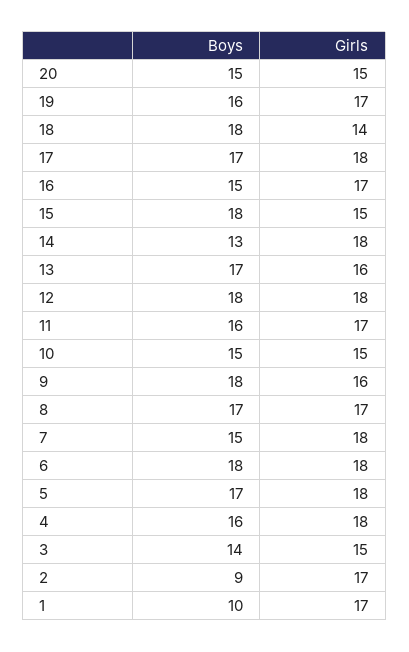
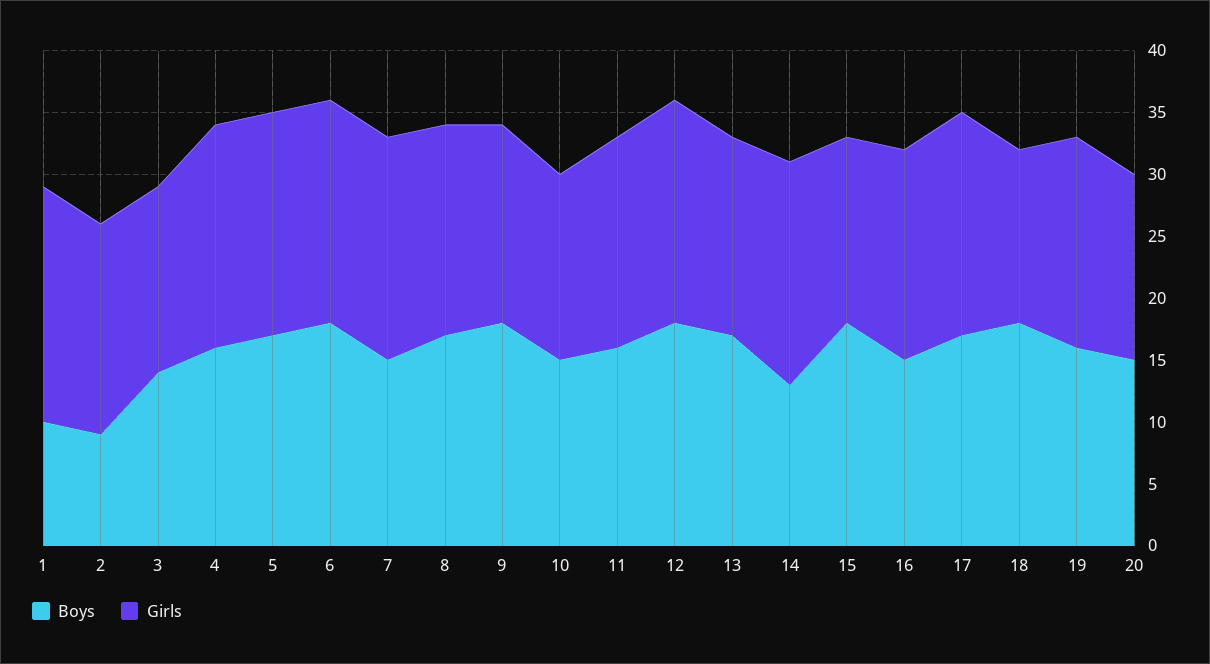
  {
    "Boys": {
      "20": 15,
      "19": 16,
      "18": 18,
      "17": 17,
      "16": 15,
      "15": 18,
      "14": 13,
      "13": 17,
      "12": 18,
      "11": 16,
      "10": 15,
      "9": 18,
      "8": 17,
      "7": 15,
      "6": 18,
      "5": 17,
      "4": 16,
      "3": 14,
      "2": 9,
      "1": 10
    },
    "Girls": {
      "20": 15,
      "19": 17,
      "18": 14,
      "17": 18,
      "16": 17,
      "15": 15,
      "14": 18,
      "13": 16,
      "12": 18,
      "11": 17,
      "10": 15,
      "9": 16,
      "8": 17,
      "7": 18,
      "6": 18,
      "5": 18,
      "4": 18,
      "3": 15,
      "2": 17,
-     "1": 17
+     "1": 19
    }
  }

